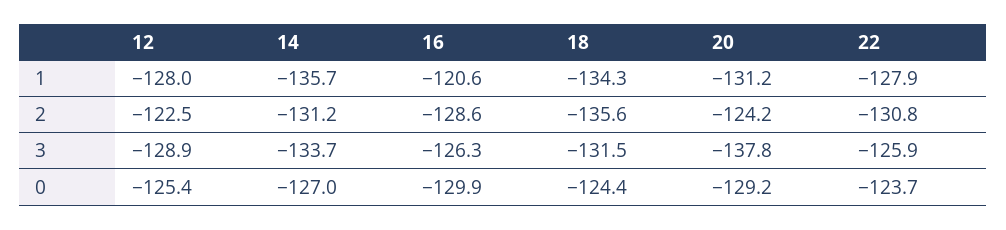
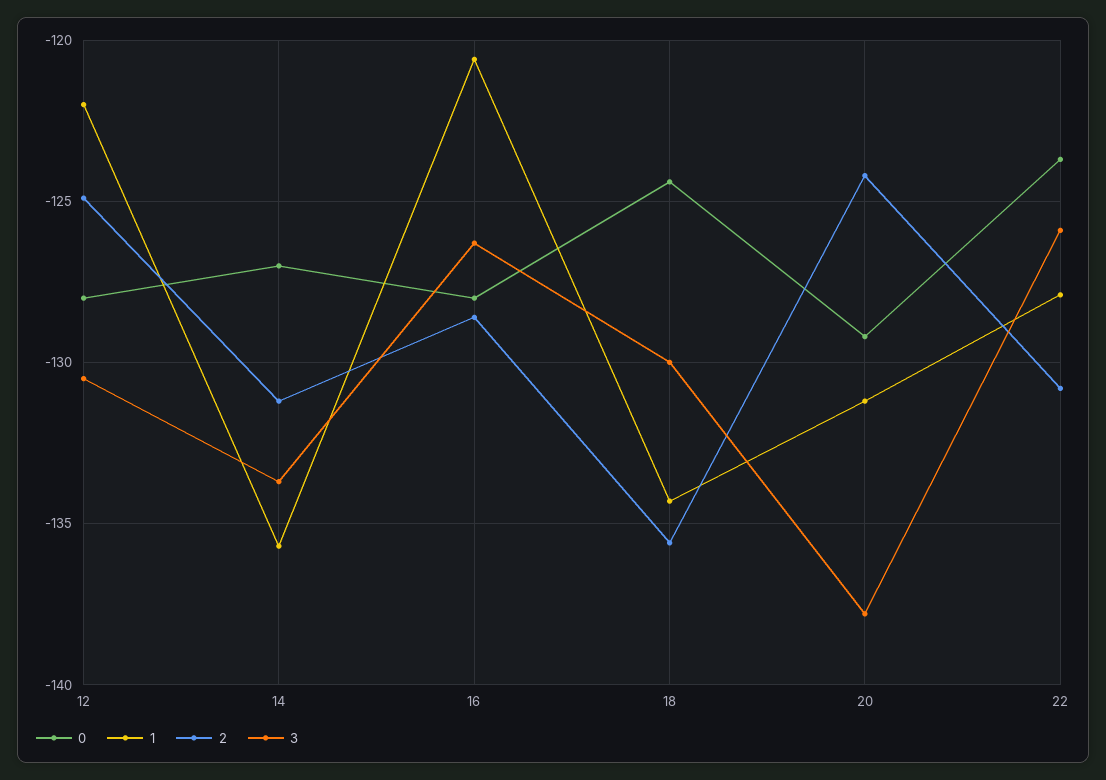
  {
    "1": {
-     "12": -128,
+     "12": -122,
      "14": -135.7,
      "16": -120.6,
      "18": -134.3,
      "20": -131.2,
      "22": -127.9
    },
    "2": {
-     "12": -122.5,
+     "12": -125,
      "14": -131.2,
      "16": -128.6,
      "18": -135.6,
      "20": -124.2,
      "22": -130.8
    },
    "3": {
-     "12": -128.9,
+     "12": -130.5,
      "14": -133.7,
      "16": -126.3,
-     "18": -131.5,
+     "18": -130,
      "20": -137.8,
      "22": -125.9
    },
    "0": {
-     "12": -125.4,
+     "12": -128,
      "14": -127,
-     "16": -129.9,
+     "16": -128,
      "18": -124.4,
      "20": -129.2,
      "22": -123.7
    }
  }

